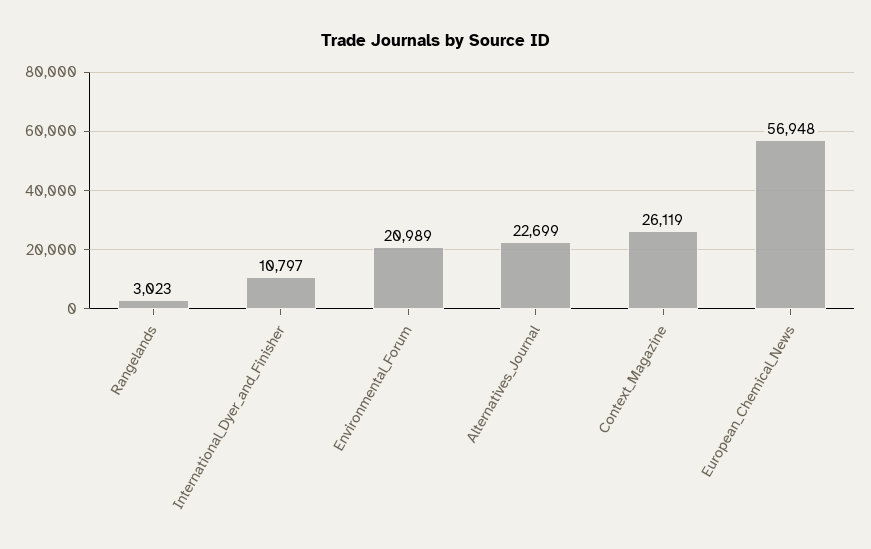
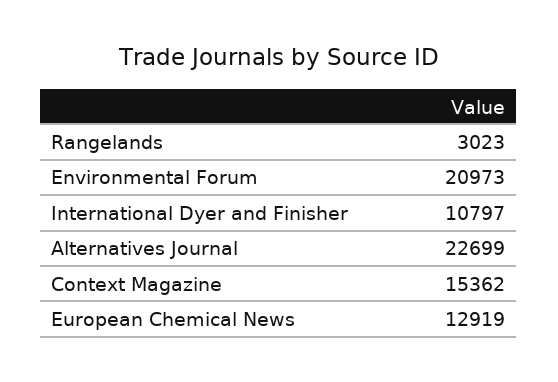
  {
    "Rangelands": 3023,
    "International_Dyer_and_Finisher": 10797,
-   "Environmental_Forum": 20989,
+   "Environmental_Forum": 20973,
    "Alternatives_Journal": 22699,
-   "Context_Magazine": 26119,
+   "Context_Magazine": 15362,
-   "European_Chemical_News": 56948
+   "European_Chemical_News": 12919
  }

